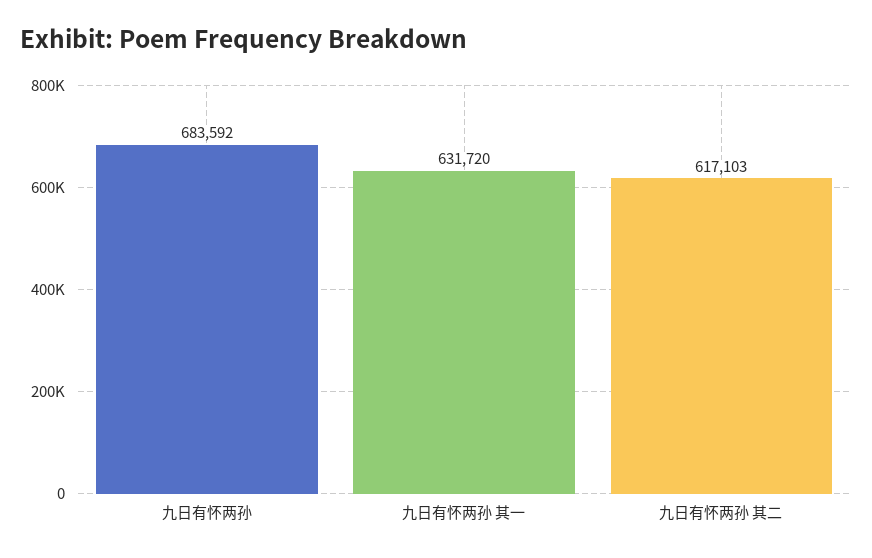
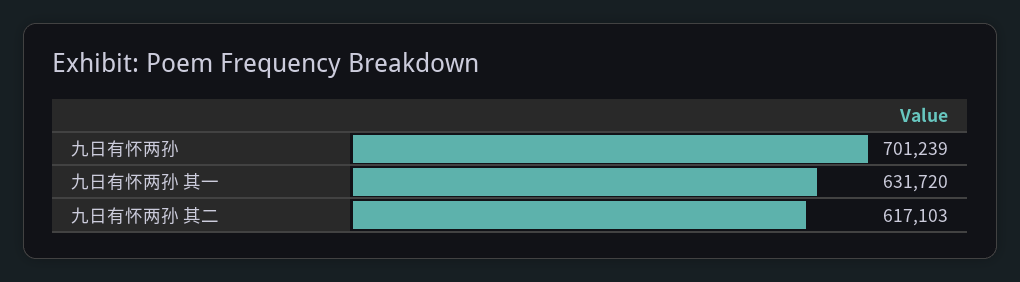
  {
-   "九日有怀两孙": 683592,
+   "九日有怀两孙": 701239,
    "九日有怀两孙 其一": 631720,
    "九日有怀两孙 其二": 617103
  }

